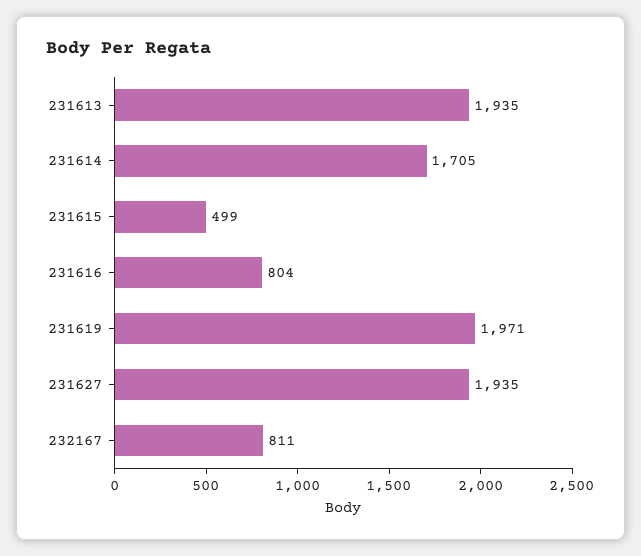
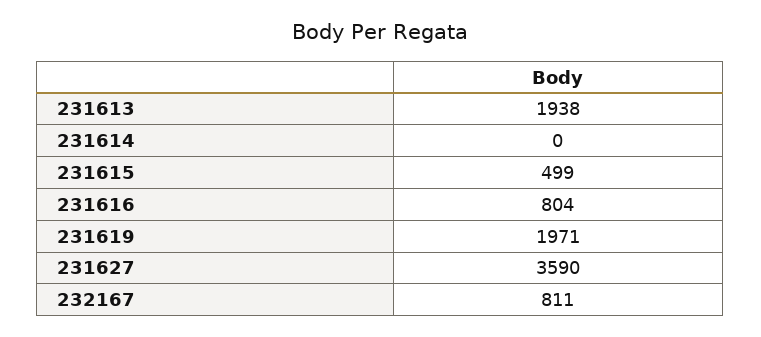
  {
-   "231613": 1935,
+   "231613": 1938,
-   "231614": 1705,
+   "231614": 0,
    "231615": 499,
    "231616": 804,
    "231619": 1971,
-   "231627": 1935,
+   "231627": 3590,
    "232167": 811
  }

